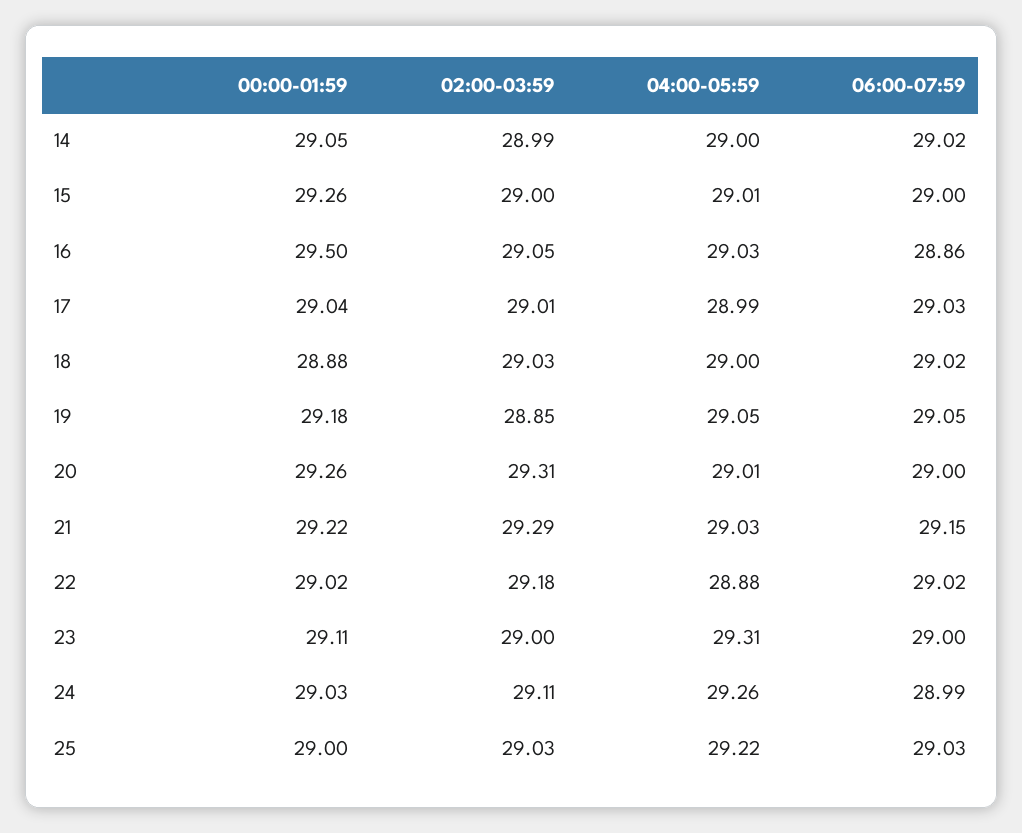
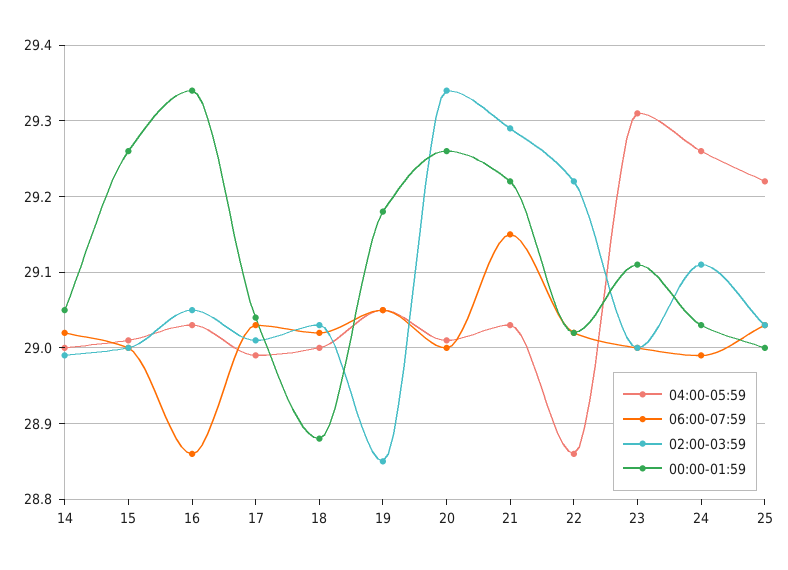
  {
    "00:00-01:59": {
      "14": 29.05,
      "15": 29.26,
-     "16": 29.5,
+     "16": 29.34,
      "17": 29.04,
      "18": 28.88,
      "19": 29.18,
      "20": 29.26,
      "21": 29.22,
      "22": 29.02,
      "23": 29.11,
      "24": 29.03,
      "25": 29
    },
    "02:00-03:59": {
      "14": 28.99,
      "15": 29,
      "16": 29.05,
      "17": 29.01,
      "18": 29.03,
      "19": 28.85,
-     "20": 29.31,
+     "20": 29.34,
      "21": 29.29,
-     "22": 29.18,
+     "22": 29.22,
      "23": 29,
      "24": 29.11,
      "25": 29.03
    },
    "04:00-05:59": {
      "14": 29,
      "15": 29.01,
      "16": 29.03,
      "17": 28.99,
      "18": 29,
      "19": 29.05,
      "20": 29.01,
      "21": 29.03,
-     "22": 28.88,
+     "22": 28.86,
      "23": 29.31,
      "24": 29.26,
      "25": 29.22
    },
    "06:00-07:59": {
      "14": 29.02,
      "15": 29,
      "16": 28.86,
      "17": 29.03,
      "18": 29.02,
      "19": 29.05,
      "20": 29,
      "21": 29.15,
      "22": 29.02,
      "23": 29,
      "24": 28.99,
      "25": 29.03
    }
  }

